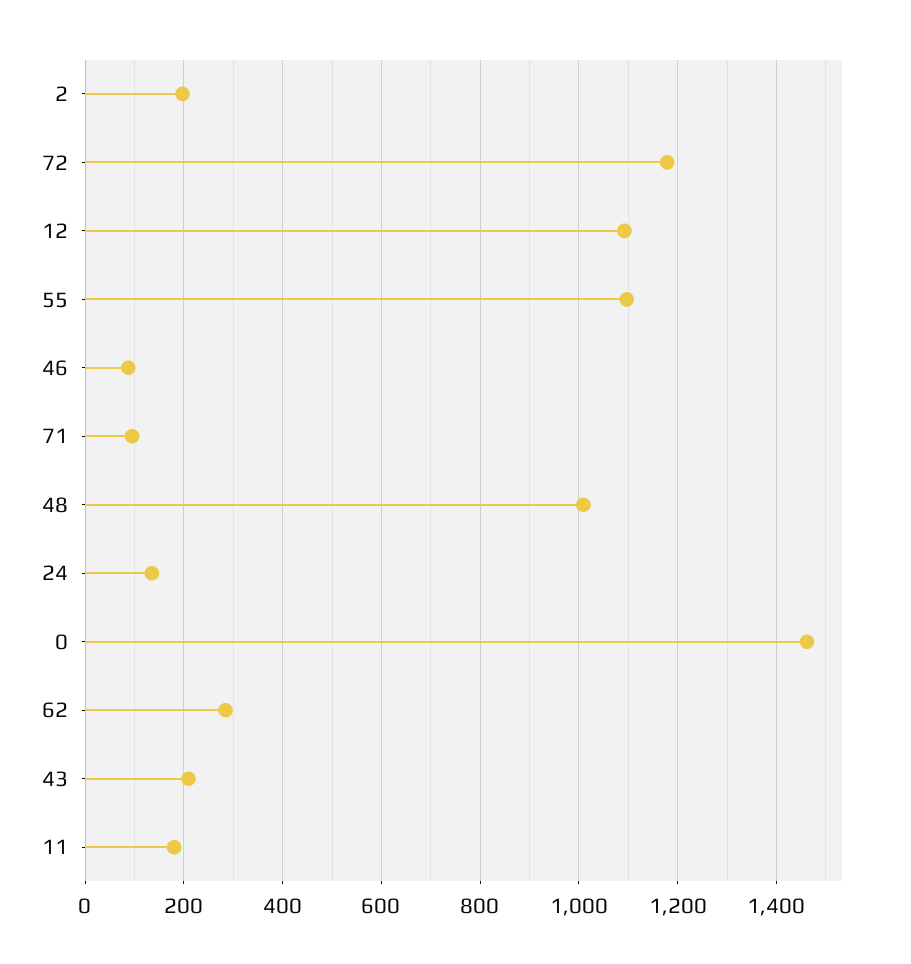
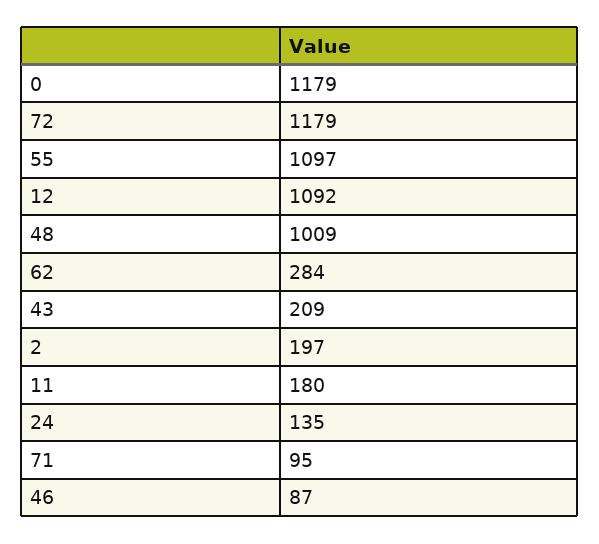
  {
    "2": 197,
    "72": 1179,
    "12": 1092,
    "55": 1097,
    "46": 87,
    "71": 95,
    "48": 1009,
    "24": 135,
-   "0": 1460,
+   "0": 1179,
    "62": 284,
    "43": 209,
    "11": 180
  }

